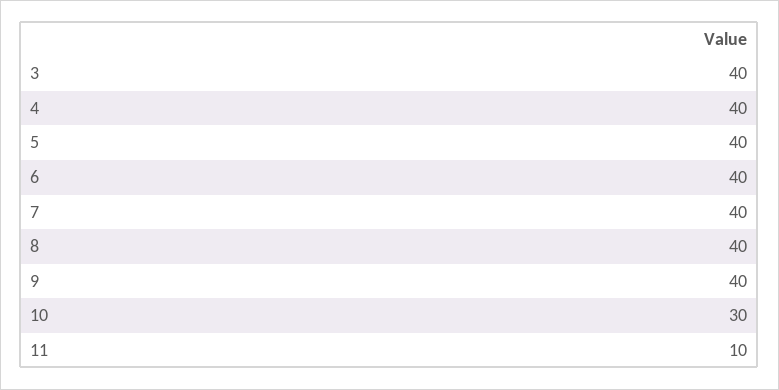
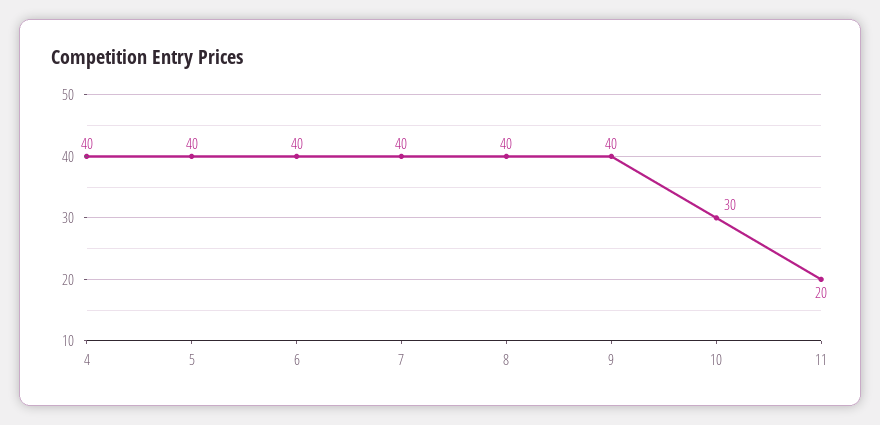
  {
-   "3": 40,
    "4": 40,
    "5": 40,
    "6": 40,
    "7": 40,
    "8": 40,
    "9": 40,
    "10": 30,
-   "11": 10
+   "11": 20
  }

